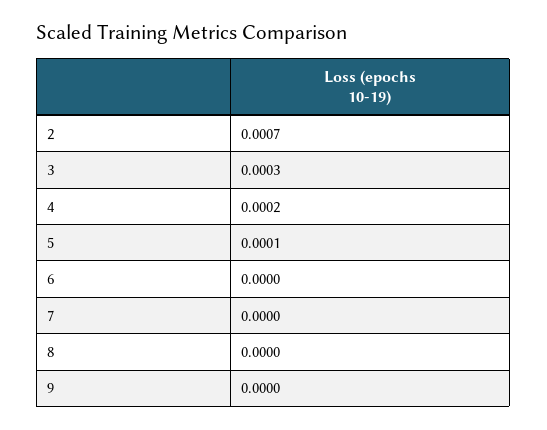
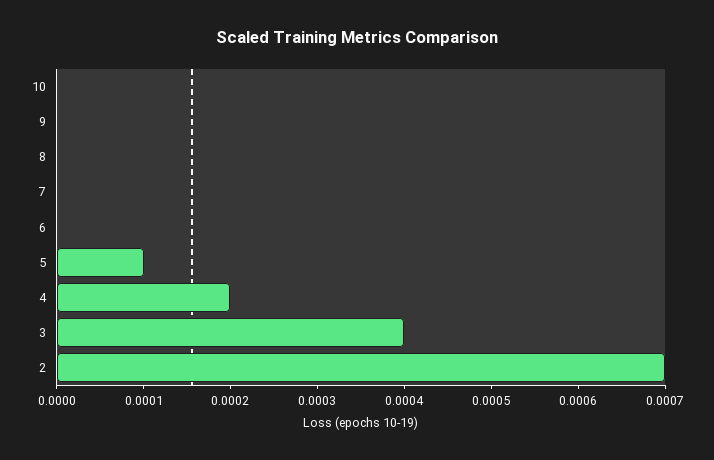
  {
    "2": 0.0007,
-   "3": 0.0003,
+   "3": 0.0004,
    "4": 0.0002,
    "5": 0.0001,
    "6": 0,
    "7": 0,
    "8": 0,
-   "9": 0
+   "9": 0,
+   "10": 0
  }

